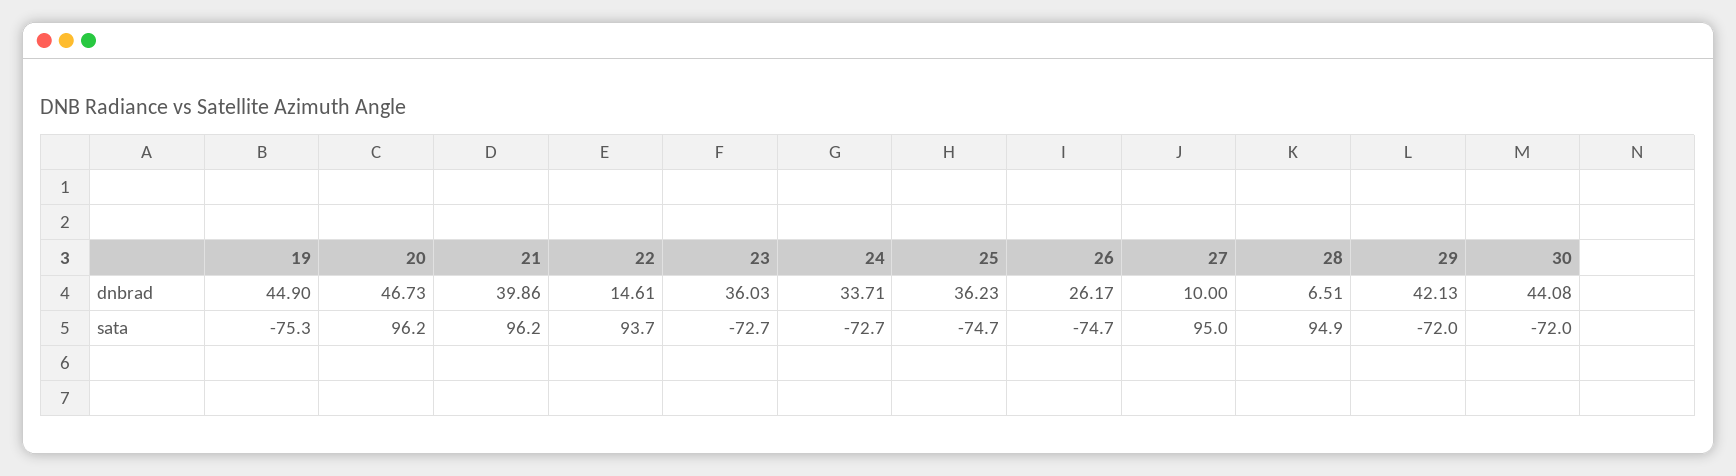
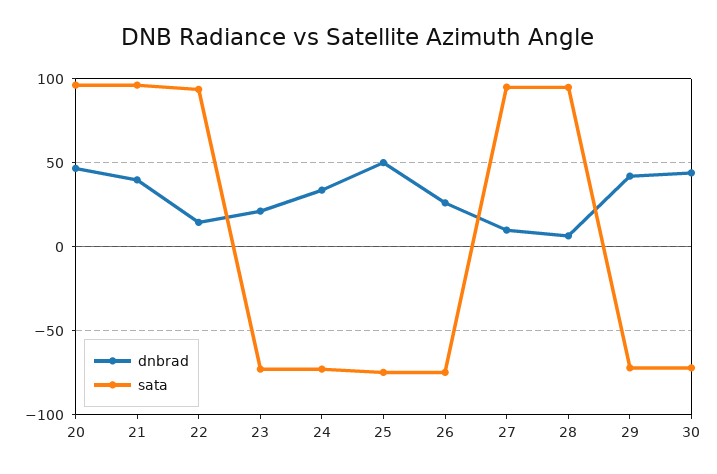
  {
    "dnbrad": {
-     "19": 44.9,
      "20": 46.73,
      "21": 39.86,
      "22": 14.61,
-     "23": 36.03,
+     "23": 20,
      "24": 33.71,
-     "25": 36.23,
+     "25": 50,
      "26": 26.17,
      "27": 10,
      "28": 6.51,
      "29": 42.13,
      "30": 44.08
    },
    "sata": {
-     "19": -75.3,
      "20": 96.2,
      "21": 96.2,
      "22": 93.7,
      "23": -72.7,
      "24": -72.7,
      "25": -74.7,
      "26": -74.7,
      "27": 95,
      "28": 94.9,
      "29": -72,
      "30": -72
    }
  }

